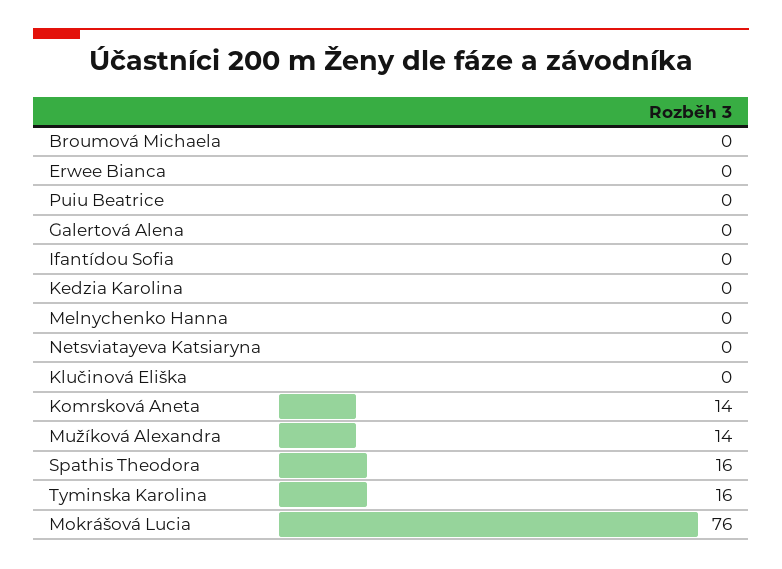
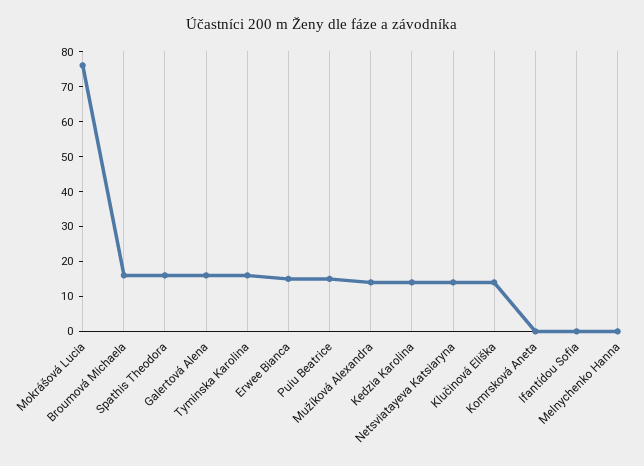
  {
-   "Broumová Michaela": 0,
+   "Broumová Michaela": 15,
-   "Erwee Bianca": 0,
+   "Erwee Bianca": 15,
-   "Puiu Beatrice": 0,
+   "Puiu Beatrice": 15,
-   "Galertová Alena": 0,
+   "Galertová Alena": 15,
    "Ifantídou Sofia": 0,
-   "Kedzia Karolina": 0,
+   "Kedzia Karolina": 15,
    "Melnychenko Hanna": 0,
-   "Netsviatayeva Katsiaryna": 0,
+   "Netsviatayeva Katsiaryna": 15,
-   "Klučinová Eliška": 0,
+   "Klučinová Eliška": 15,
-   "Komrsková Aneta": 14,
+   "Komrsková Aneta": 0,
    "Mužíková Alexandra": 14,
    "Spathis Theodora": 16,
    "Tyminska Karolina": 16,
    "Mokrášová Lucia": 76
  }

